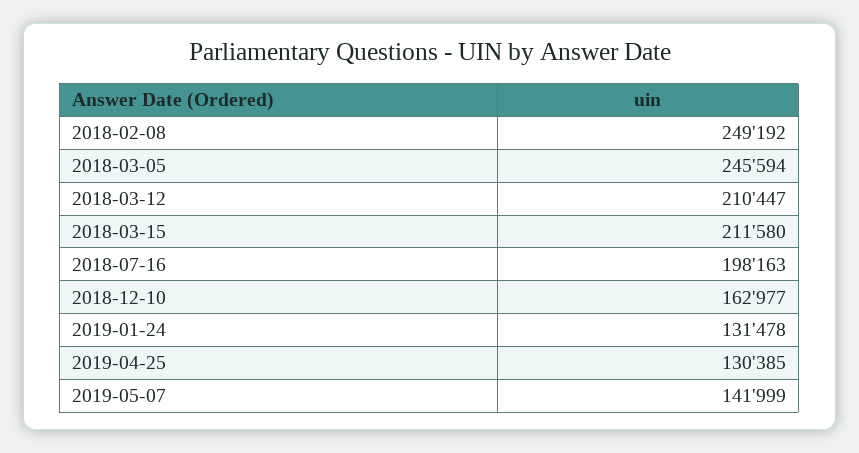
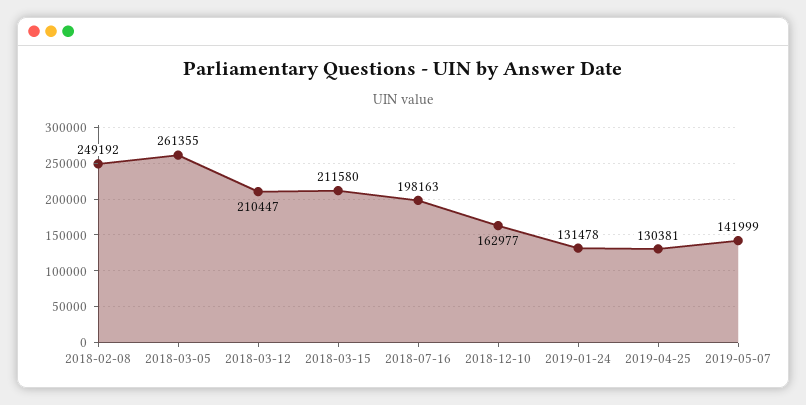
  {
    "2018-02-08": 249192,
-   "2018-03-05": 245594,
+   "2018-03-05": 261355,
    "2018-03-12": 210447,
    "2018-03-15": 211580,
    "2018-07-16": 198163,
    "2018-12-10": 162977,
    "2019-01-24": 131478,
-   "2019-04-25": 130385,
+   "2019-04-25": 130381,
    "2019-05-07": 141999
  }

